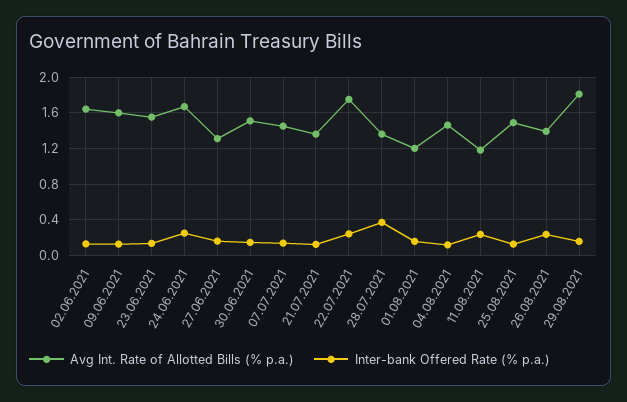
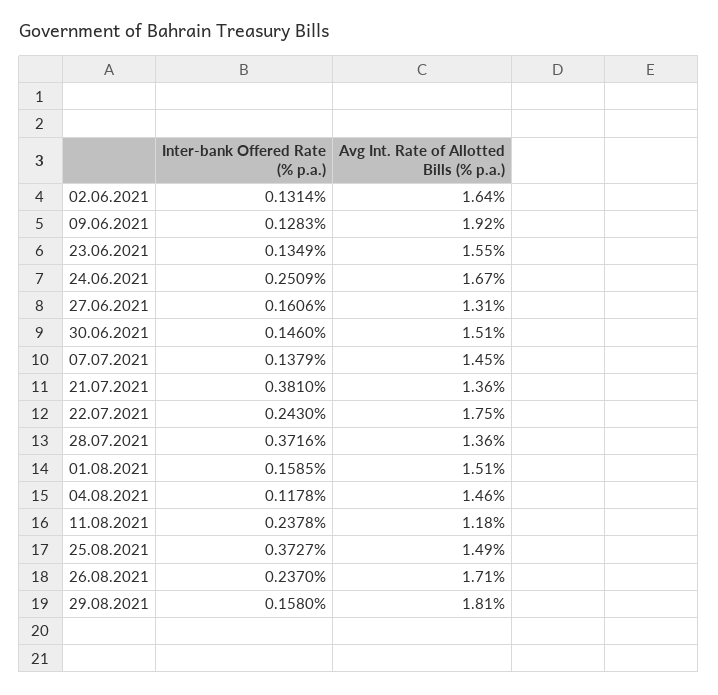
  {
    "Avg Int. Rate of Allotted Bills (% p.a.)": {
      "02.06.2021": 1.64,
-     "09.06.2021": 1.6,
+     "09.06.2021": 1.92,
      "23.06.2021": 1.55,
      "24.06.2021": 1.67,
      "27.06.2021": 1.31,
      "30.06.2021": 1.51,
      "07.07.2021": 1.45,
      "21.07.2021": 1.36,
      "22.07.2021": 1.75,
      "28.07.2021": 1.36,
-     "01.08.2021": 1.2,
+     "01.08.2021": 1.51,
      "04.08.2021": 1.46,
      "11.08.2021": 1.18,
      "25.08.2021": 1.49,
-     "26.08.2021": 1.4,
+     "26.08.2021": 1.71,
      "29.08.2021": 1.81
    },
    "Inter-bank Offered Rate (% p.a.)": {
      "02.06.2021": 0.1314,
      "09.06.2021": 0.1283,
      "23.06.2021": 0.1349,
      "24.06.2021": 0.2509,
      "27.06.2021": 0.1606,
      "30.06.2021": 0.146,
      "07.07.2021": 0.1379,
-     "21.07.2021": 0.1,
+     "21.07.2021": 0.381,
      "22.07.2021": 0.243,
      "28.07.2021": 0.3716,
      "01.08.2021": 0.1585,
      "04.08.2021": 0.1178,
      "11.08.2021": 0.2378,
-     "25.08.2021": 0.1,
+     "25.08.2021": 0.3727,
      "26.08.2021": 0.237,
      "29.08.2021": 0.158
    }
  }

